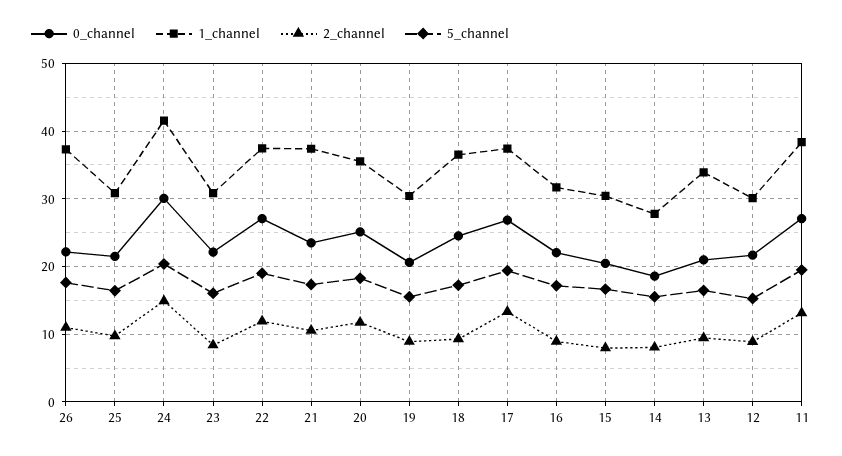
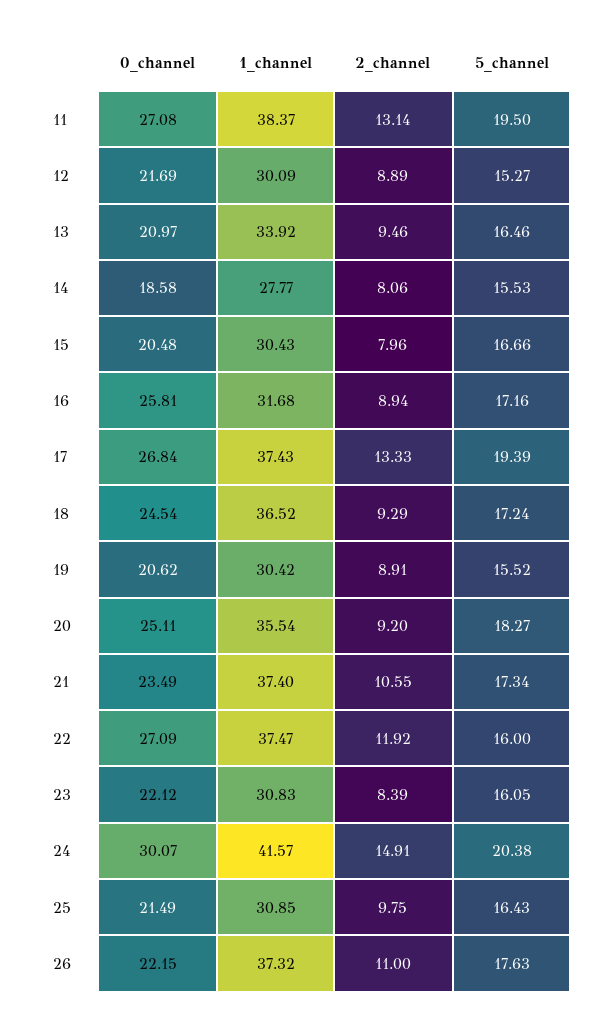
  {
    "0_channel": {
      "26": 22.15,
      "25": 21.49,
      "24": 30.07,
      "23": 22.12,
      "22": 27.09,
      "21": 23.49,
      "20": 25.11,
      "19": 20.62,
      "18": 24.54,
      "17": 26.84,
-     "16": 22,
+     "16": 25.81,
      "15": 20.48,
      "14": 18.58,
      "13": 20.97,
      "12": 21.69,
      "11": 27.08
    },
    "1_channel": {
      "26": 37.32,
      "25": 30.85,
      "24": 41.57,
      "23": 30.83,
      "22": 37.47,
      "21": 37.4,
      "20": 35.54,
      "19": 30.42,
      "18": 36.52,
      "17": 37.43,
      "16": 31.68,
      "15": 30.43,
      "14": 27.77,
      "13": 33.92,
      "12": 30.09,
      "11": 38.37
    },
    "2_channel": {
      "26": 11,
      "25": 9.75,
      "24": 14.91,
      "23": 8.39,
      "22": 11.92,
      "21": 10.55,
-     "20": 12,
+     "20": 9.2,
      "19": 8.91,
      "18": 9.29,
      "17": 13.33,
      "16": 8.94,
      "15": 7.96,
      "14": 8.06,
      "13": 9.46,
      "12": 8.89,
      "11": 13.14
    },
    "5_channel": {
      "26": 17.63,
      "25": 16.43,
      "24": 20.38,
      "23": 16.05,
-     "22": 19,
+     "22": 16,
      "21": 17.34,
      "20": 18.27,
      "19": 15.52,
      "18": 17.24,
      "17": 19.39,
      "16": 17.16,
      "15": 16.66,
      "14": 15.53,
      "13": 16.46,
      "12": 15.27,
      "11": 19.5
    }
  }

